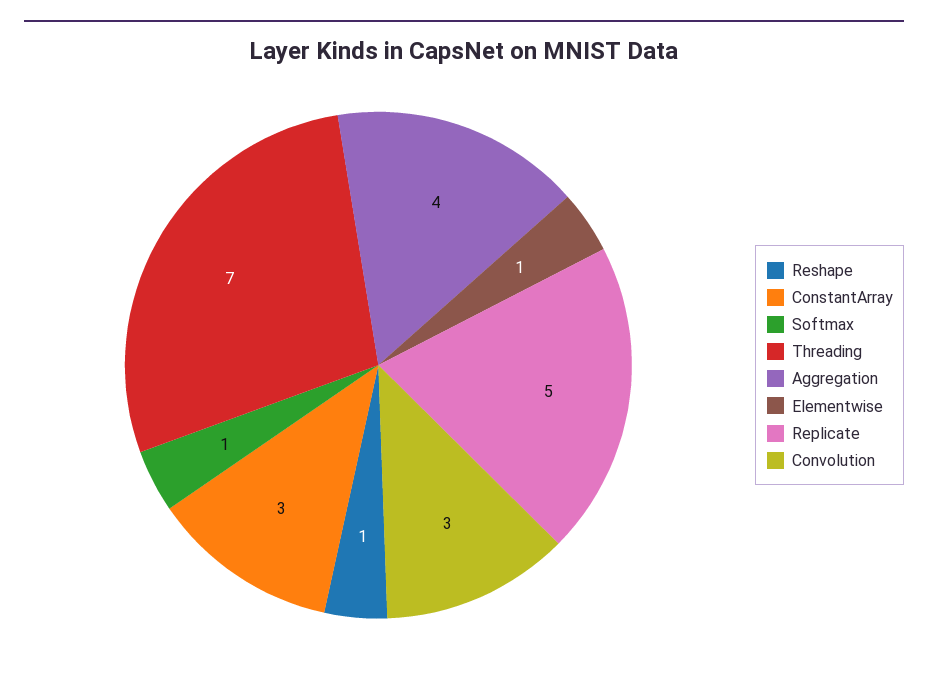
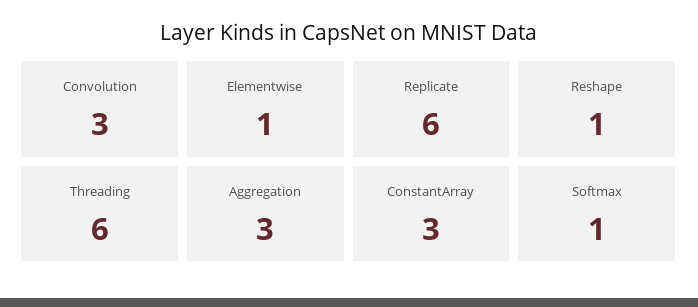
  {
    "Reshape": 1,
    "ConstantArray": 3,
    "Softmax": 1,
-   "Threading": 7,
+   "Threading": 6,
-   "Aggregation": 4,
+   "Aggregation": 3,
    "Elementwise": 1,
-   "Replicate": 5,
+   "Replicate": 6,
    "Convolution": 3
  }

